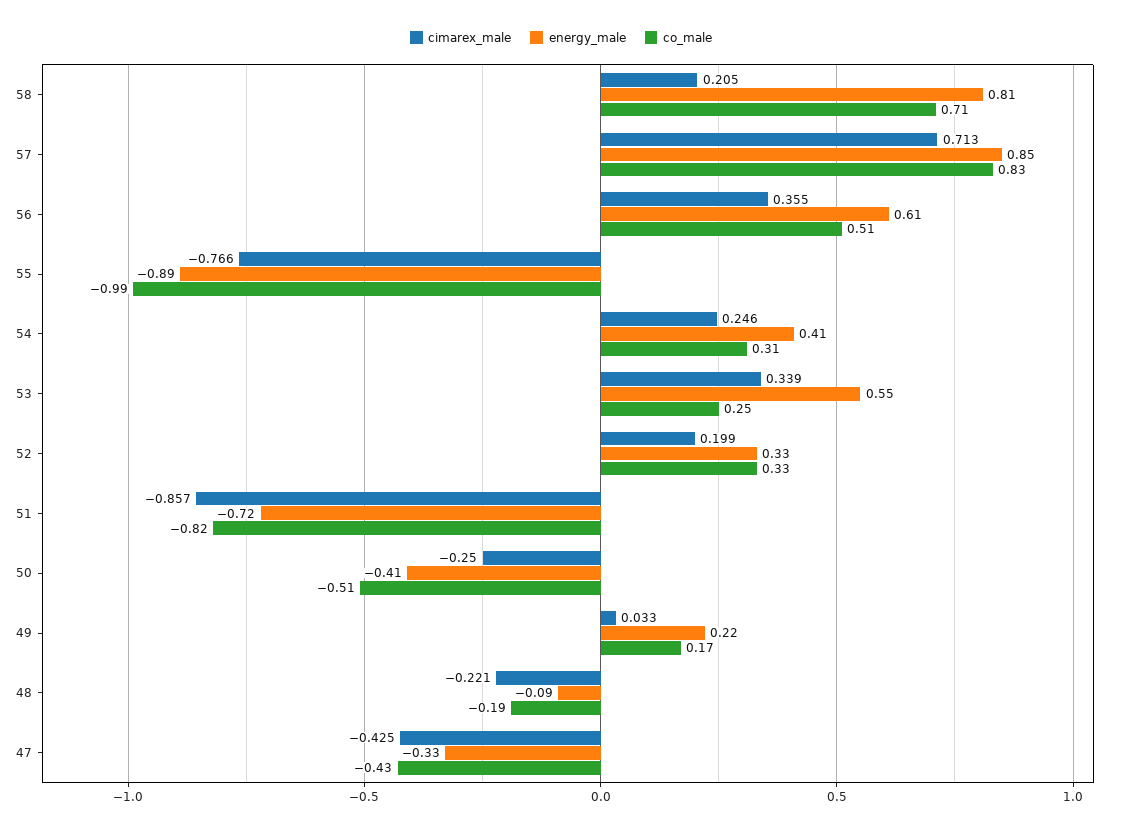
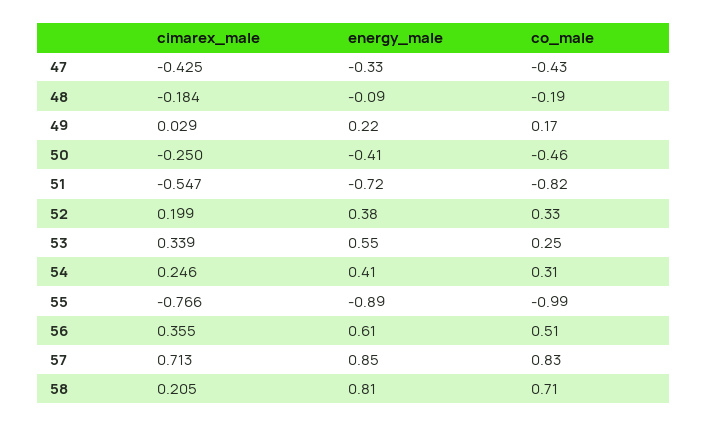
  {
    "cimarex_male": {
      "58": 0.205,
      "57": 0.713,
      "56": 0.355,
      "55": -0.766,
      "54": 0.246,
      "53": 0.339,
      "52": 0.199,
-     "51": -0.857,
+     "51": -0.547,
      "50": -0.25,
-     "49": 0.033,
+     "49": 0.029,
-     "48": -0.221,
+     "48": -0.184,
      "47": -0.425
    },
    "energy_male": {
      "58": 0.81,
      "57": 0.85,
      "56": 0.61,
      "55": -0.89,
      "54": 0.41,
      "53": 0.55,
-     "52": 0.33,
+     "52": 0.38,
      "51": -0.72,
      "50": -0.41,
      "49": 0.22,
      "48": -0.09,
      "47": -0.33
    },
    "co_male": {
      "58": 0.71,
      "57": 0.83,
      "56": 0.51,
      "55": -0.99,
      "54": 0.31,
      "53": 0.25,
      "52": 0.33,
      "51": -0.82,
-     "50": -0.51,
+     "50": -0.46,
      "49": 0.17,
      "48": -0.19,
      "47": -0.43
    }
  }

